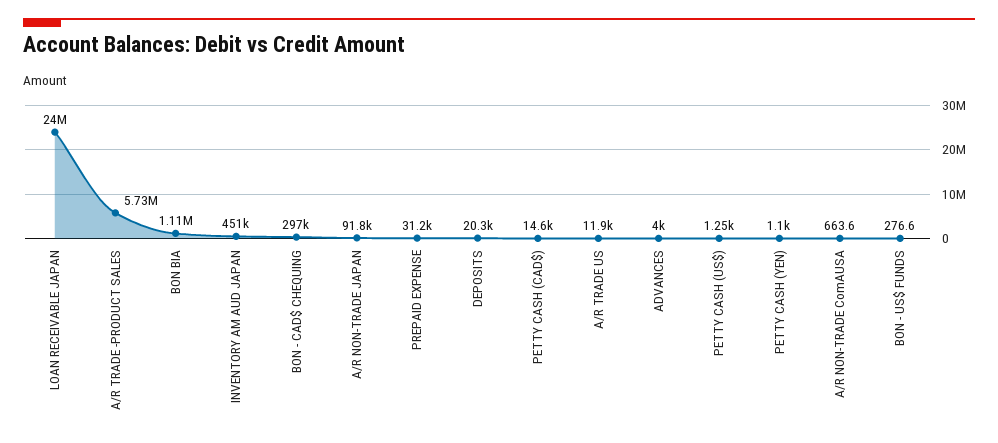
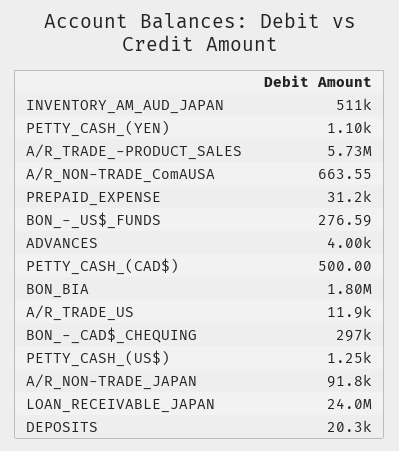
  {
    "LOAN RECEIVABLE JAPAN": 24000000,
    "A/R TRADE -PRODUCT SALES": 5730000,
-   "BON BIA": 1110000,
+   "BON BIA": 1800000,
-   "INVENTORY AM AUD JAPAN": 451000,
+   "INVENTORY AM AUD JAPAN": 511000,
    "BON - CAD$ CHEQUING": 297000,
    "A/R NON-TRADE JAPAN": 91800,
    "PREPAID EXPENSE": 31200,
    "DEPOSITS": 20300,
-   "PETTY CASH (CAD$)": 14600,
+   "PETTY CASH (CAD$)": 500,
    "A/R TRADE US": 11900,
    "ADVANCES": 4000,
    "PETTY CASH (US$)": 1250,
    "PETTY CASH (YEN)": 1100,
    "A/R NON-TRADE ComAUSA": 663.55,
    "BON - US$ FUNDS": 276.59
  }

